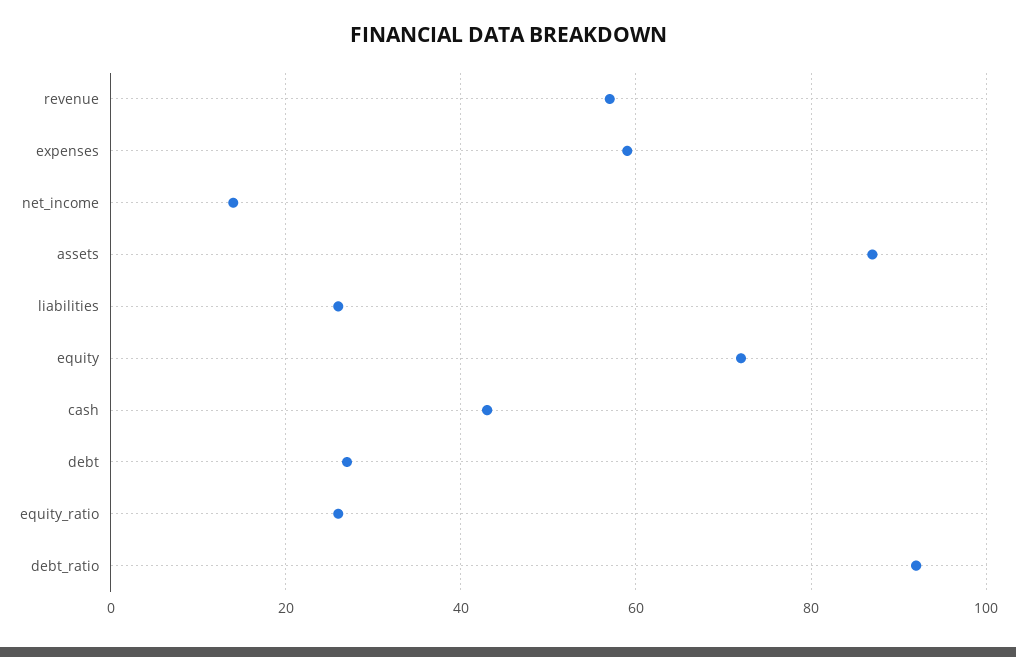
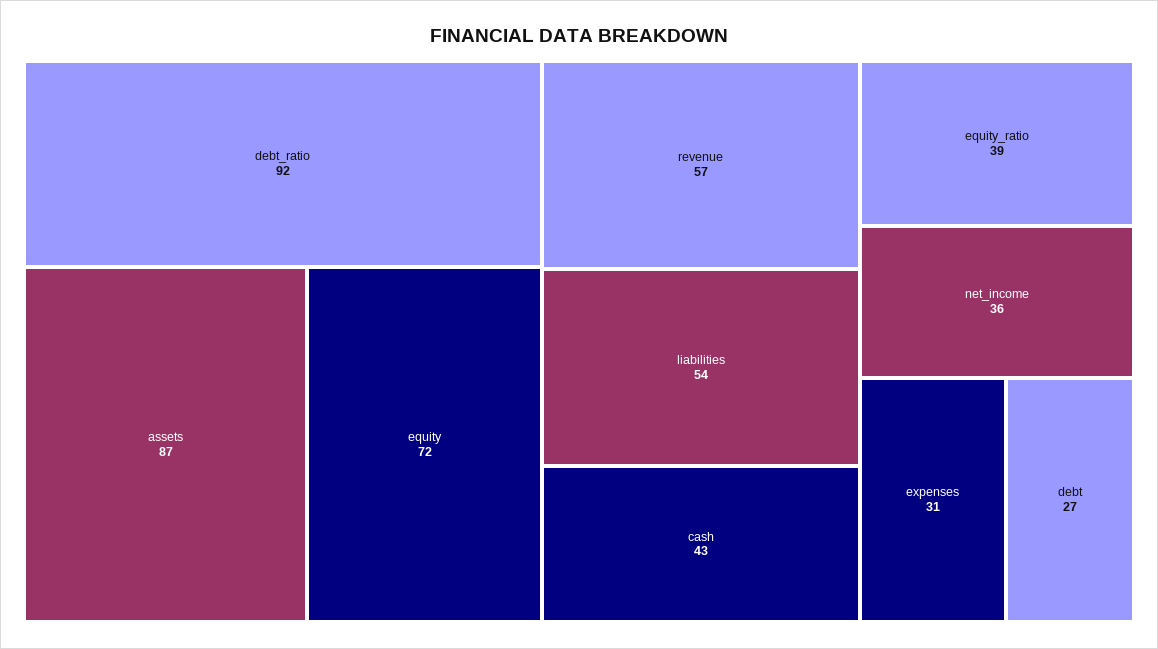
  {
    "revenue": 57,
-   "expenses": 60,
+   "expenses": 31,
-   "net_income": 15,
+   "net_income": 36,
    "assets": 87,
-   "liabilities": 25,
+   "liabilities": 54,
    "equity": 72,
    "cash": 43,
    "debt": 27,
-   "equity_ratio": 25,
+   "equity_ratio": 39,
    "debt_ratio": 92
  }

